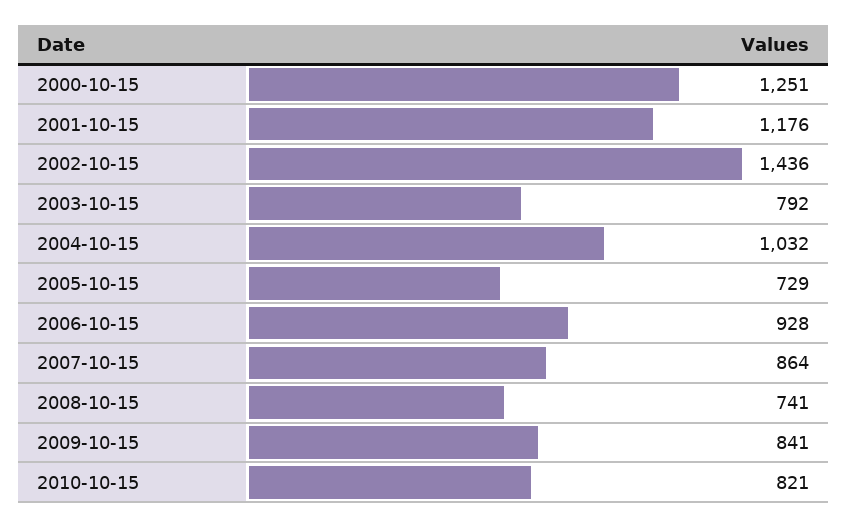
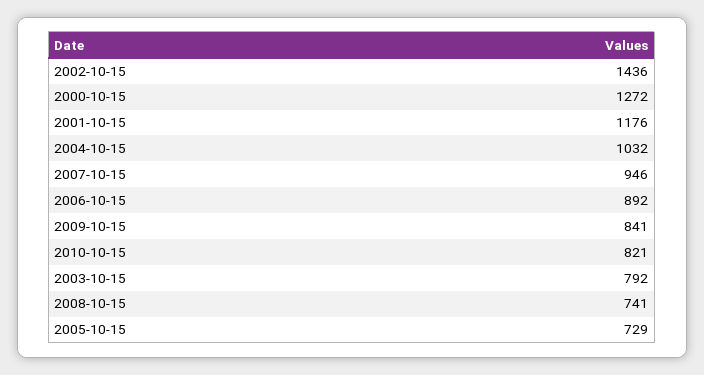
  {
-   "2000-10-15": 1251,
+   "2000-10-15": 1272,
    "2001-10-15": 1176,
    "2002-10-15": 1436,
    "2003-10-15": 792,
    "2004-10-15": 1032,
    "2005-10-15": 729,
-   "2006-10-15": 928,
+   "2006-10-15": 892,
-   "2007-10-15": 864,
+   "2007-10-15": 946,
    "2008-10-15": 741,
    "2009-10-15": 841,
    "2010-10-15": 821
  }

